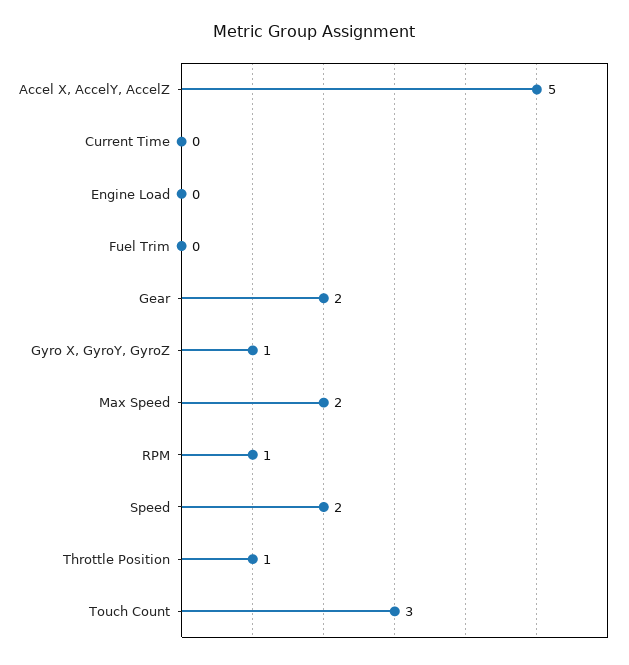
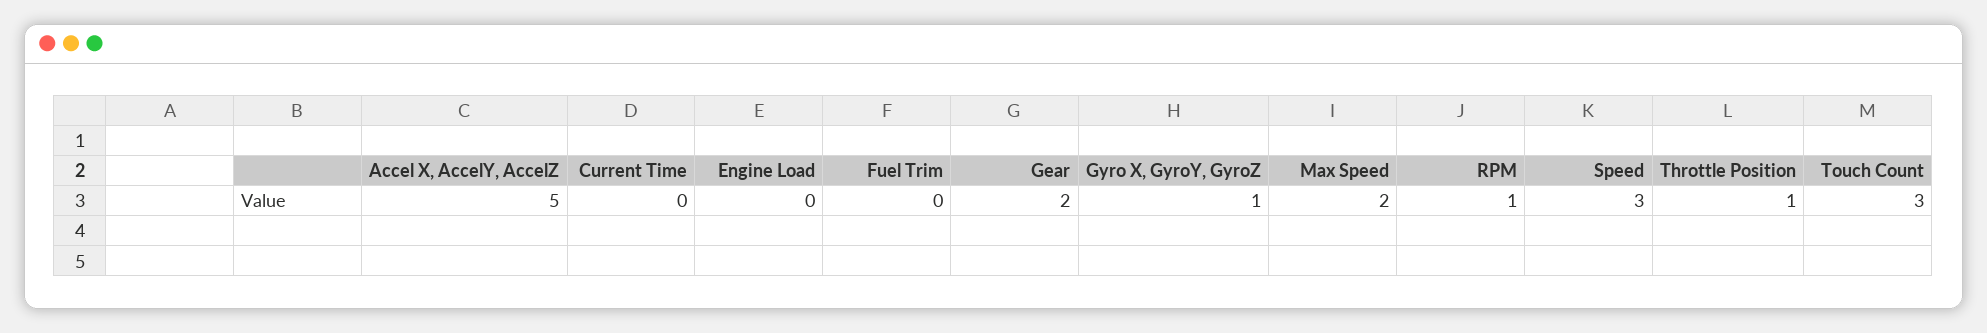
  {
    "Accel X, AccelY, AccelZ": 5,
    "Current Time": 0,
    "Engine Load": 0,
    "Fuel Trim": 0,
    "Gear": 2,
    "Gyro X, GyroY, GyroZ": 1,
    "Max Speed": 2,
    "RPM": 1,
-   "Speed": 2,
+   "Speed": 3,
    "Throttle Position": 1,
    "Touch Count": 3
  }

